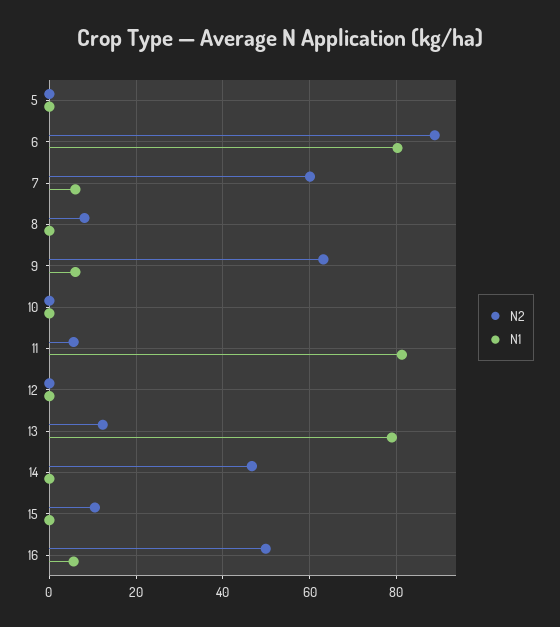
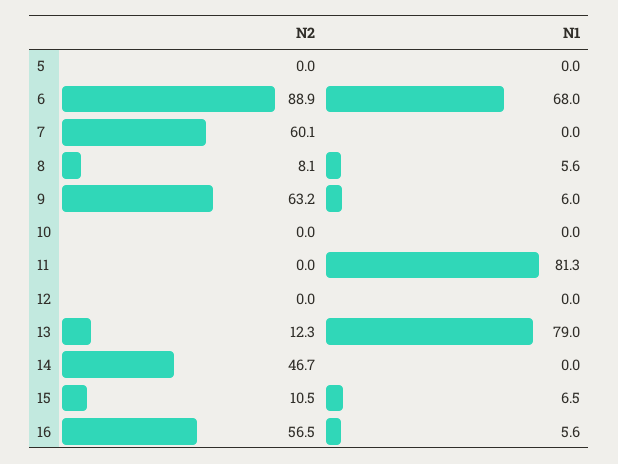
  {
    "N2": {
      "5": 0,
      "6": 88.9,
      "7": 60.1,
      "8": 8.1,
      "9": 63.2,
      "10": 0,
-     "11": 6,
+     "11": 0,
      "12": 0,
      "13": 12.3,
      "14": 46.7,
      "15": 10.5,
-     "16": 50
+     "16": 56.5
    },
    "N1": {
      "5": 0,
-     "6": 80,
+     "6": 68,
-     "7": 6,
+     "7": 0,
-     "8": 0,
+     "8": 5.6,
      "9": 6,
      "10": 0,
      "11": 81.3,
      "12": 0,
      "13": 79,
      "14": 0,
-     "15": 0,
+     "15": 6.5,
      "16": 5.6
    }
  }

